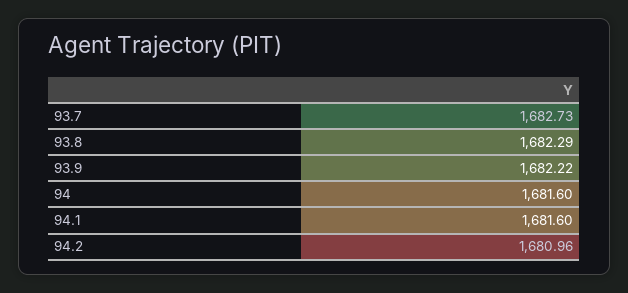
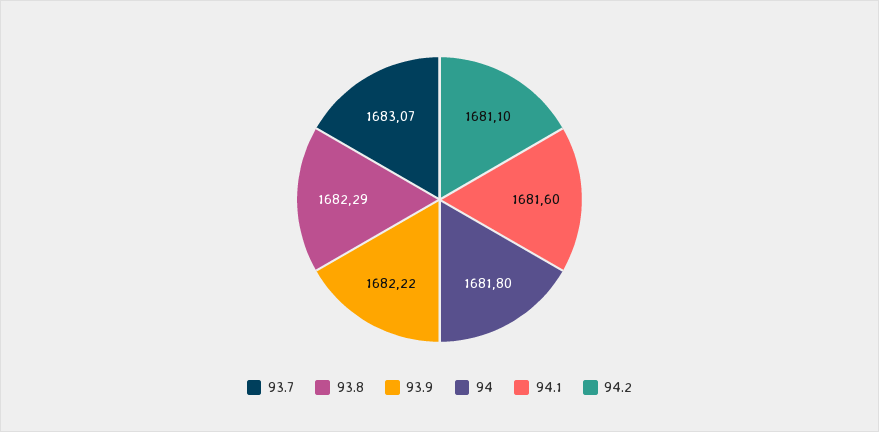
  {
-   "93.7": 1682.73,
+   "93.7": 1683.07,
    "93.8": 1682.29,
    "93.9": 1682.22,
-   "94": 1681.6,
+   "94": 1681.8,
    "94.1": 1681.6,
-   "94.2": 1680.96
+   "94.2": 1681.1
  }

